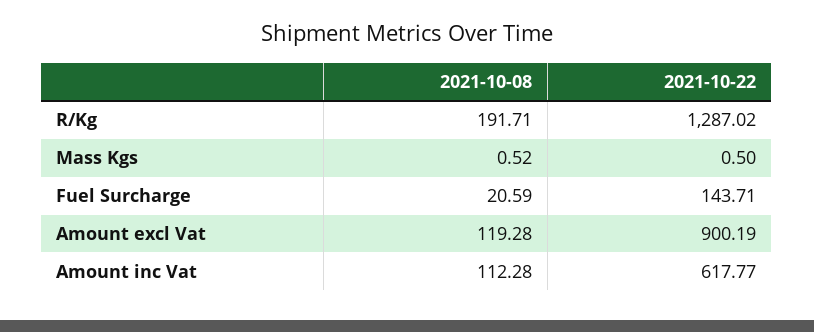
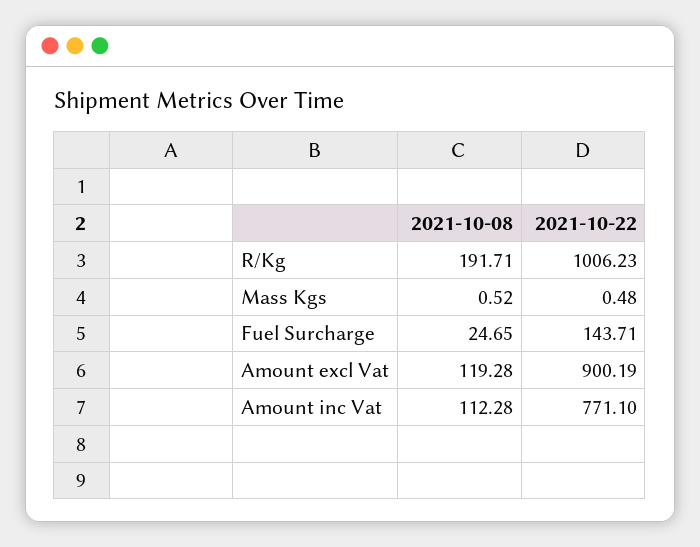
  {
    "2021-10-08": {
      "R/Kg": 191.71,
      "Mass Kgs": 0.52,
-     "Fuel Surcharge": 20.59,
+     "Fuel Surcharge": 24.65,
      "Amount excl Vat": 119.28,
      "Amount inc Vat": 112.28
    },
    "2021-10-22": {
-     "R/Kg": 1287.02,
+     "R/Kg": 1006.23,
-     "Mass Kgs": 0.5,
+     "Mass Kgs": 0.48,
      "Fuel Surcharge": 143.71,
      "Amount excl Vat": 900.19,
-     "Amount inc Vat": 617.77
+     "Amount inc Vat": 771.1
    }
  }

